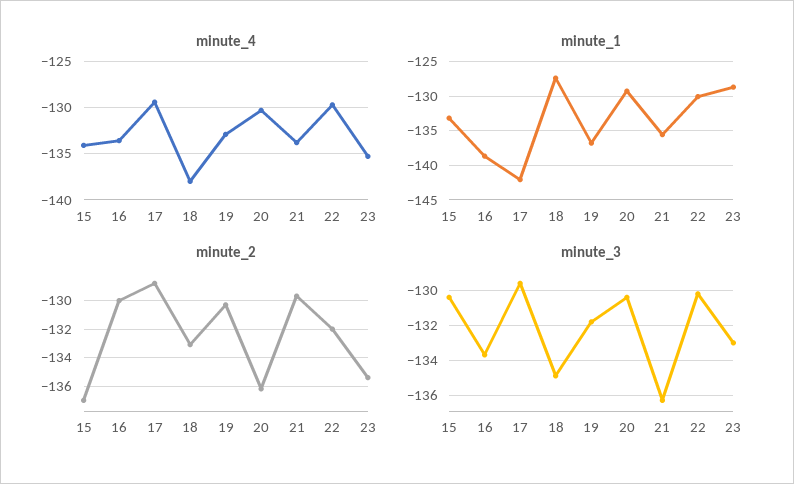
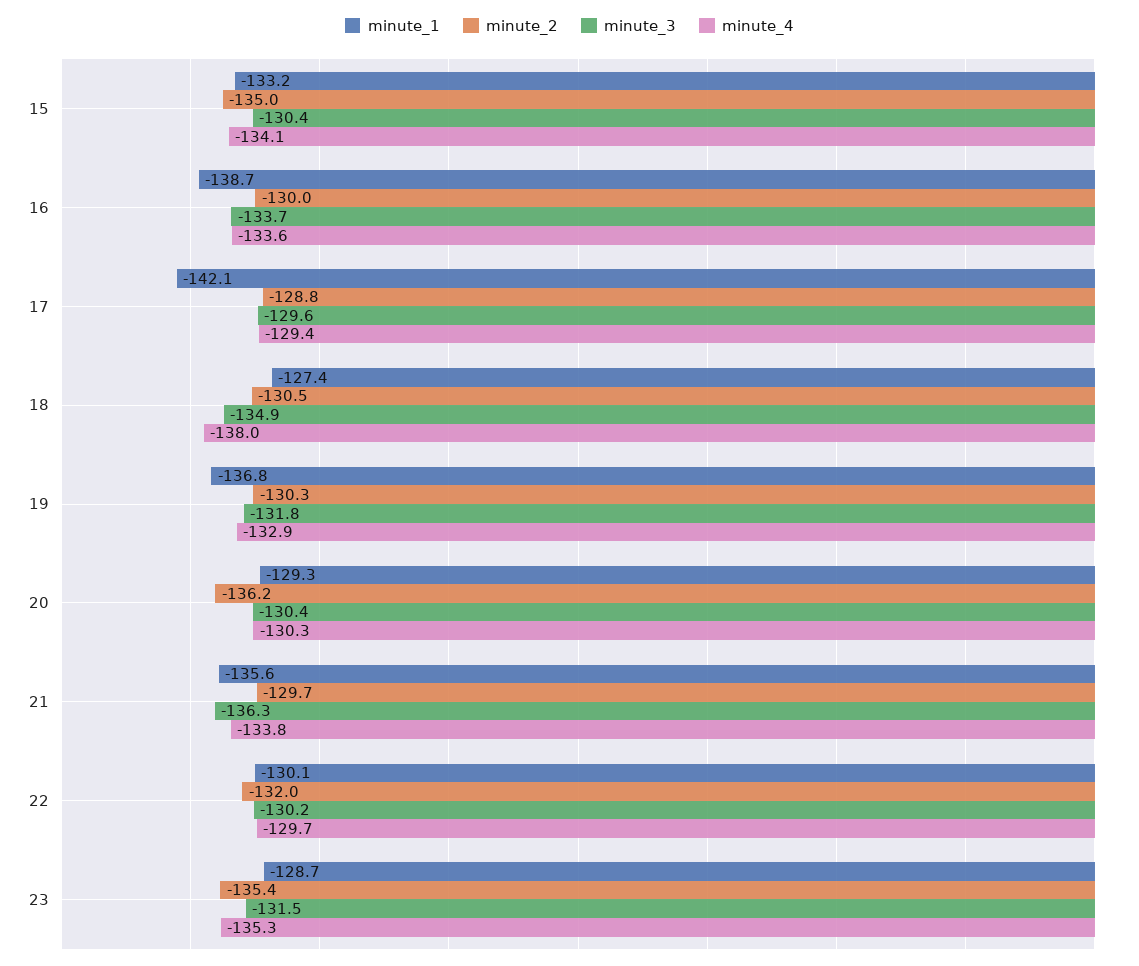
  {
    "minute_4": {
      "15": -134.1,
      "16": -133.6,
      "17": -129.4,
      "18": -138,
      "19": -132.9,
      "20": -130.3,
      "21": -133.8,
      "22": -129.7,
      "23": -135.3
    },
    "minute_1": {
      "15": -133.2,
      "16": -138.7,
      "17": -142.1,
      "18": -127.4,
      "19": -136.8,
      "20": -129.3,
      "21": -135.6,
      "22": -130.1,
      "23": -128.7
    },
    "minute_2": {
-     "15": -137,
+     "15": -135,
      "16": -130,
      "17": -128.8,
-     "18": -133,
+     "18": -130.5,
      "19": -130.3,
      "20": -136.2,
      "21": -129.7,
      "22": -132,
      "23": -135.4
    },
    "minute_3": {
      "15": -130.4,
      "16": -133.7,
      "17": -129.6,
      "18": -134.9,
      "19": -131.8,
      "20": -130.4,
      "21": -136.3,
      "22": -130.2,
-     "23": -133
+     "23": -131.5
    }
  }

